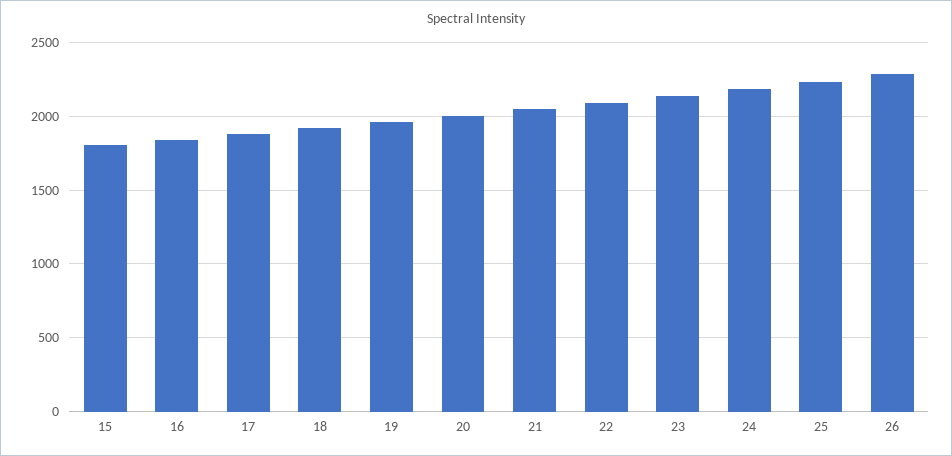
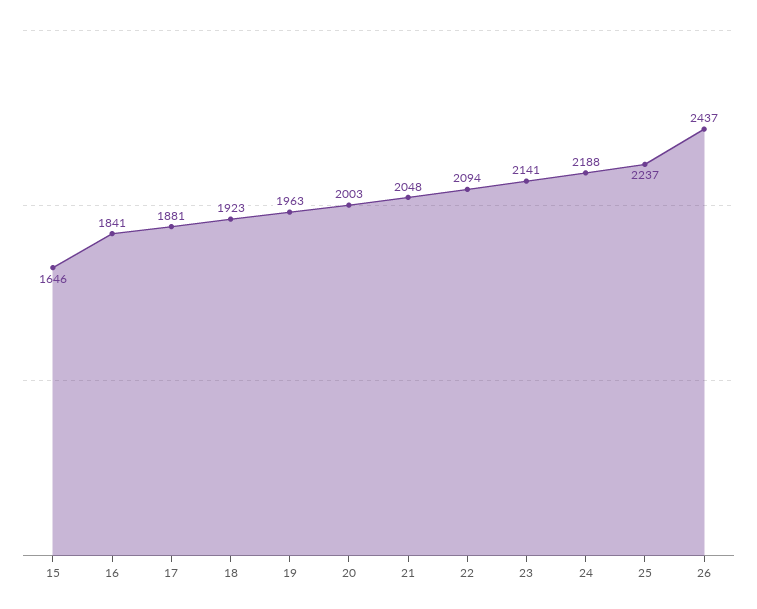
  {
-   "15": 1800,
+   "15": 1646,
    "16": 1841,
    "17": 1881,
    "18": 1923,
    "19": 1963,
    "20": 2003,
    "21": 2048,
    "22": 2094,
    "23": 2141,
    "24": 2188,
    "25": 2237,
-   "26": 2300
+   "26": 2437
  }

